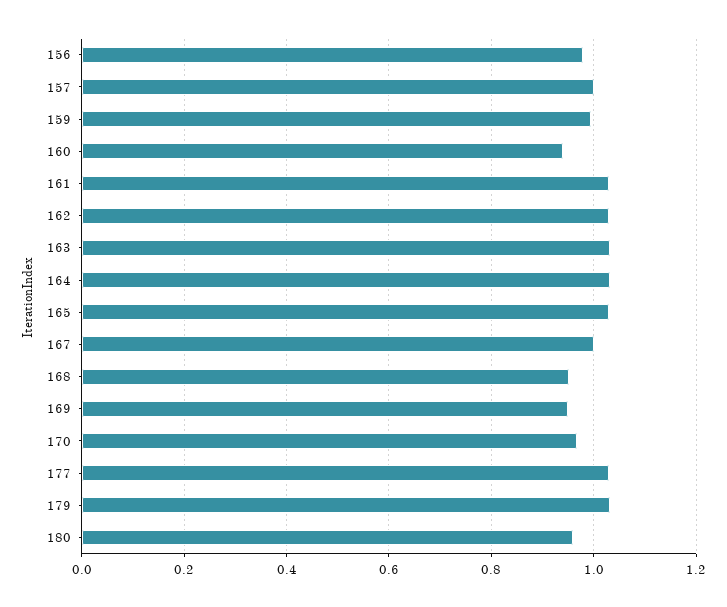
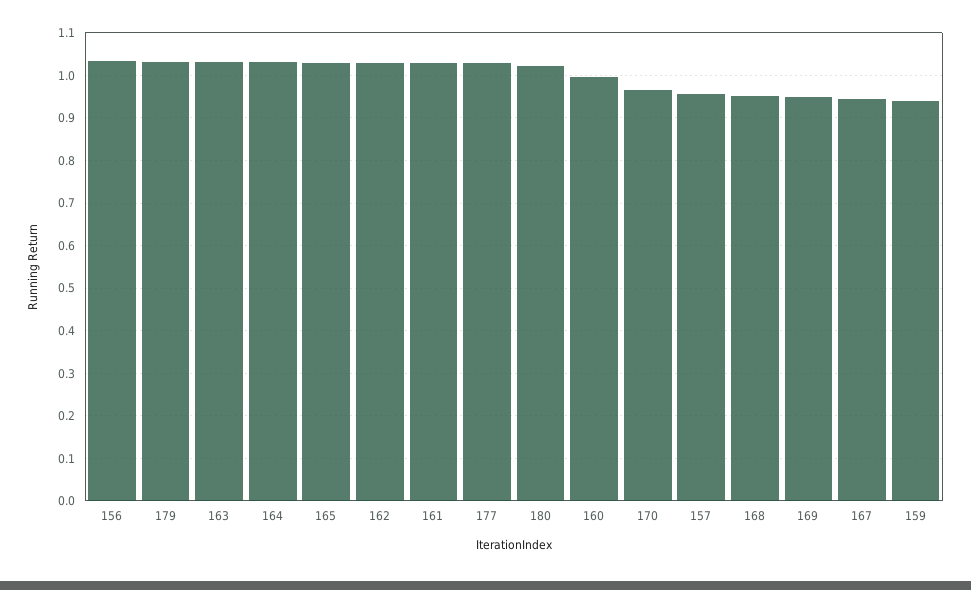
  {
-   "156": 0.98,
+   "156": 1.04,
-   "157": 1,
+   "157": 0.96,
-   "159": 1,
+   "159": 0.94,
-   "160": 0.94,
+   "160": 1,
    "161": 1.02,
    "162": 1.04,
    "163": 1.04,
    "164": 1.04,
    "165": 1.04,
-   "167": 1,
+   "167": 0.94,
    "168": 0.96,
    "169": 0.94,
    "170": 0.96,
    "177": 1.02,
    "179": 1.04,
-   "180": 0.96
+   "180": 1.02
  }

